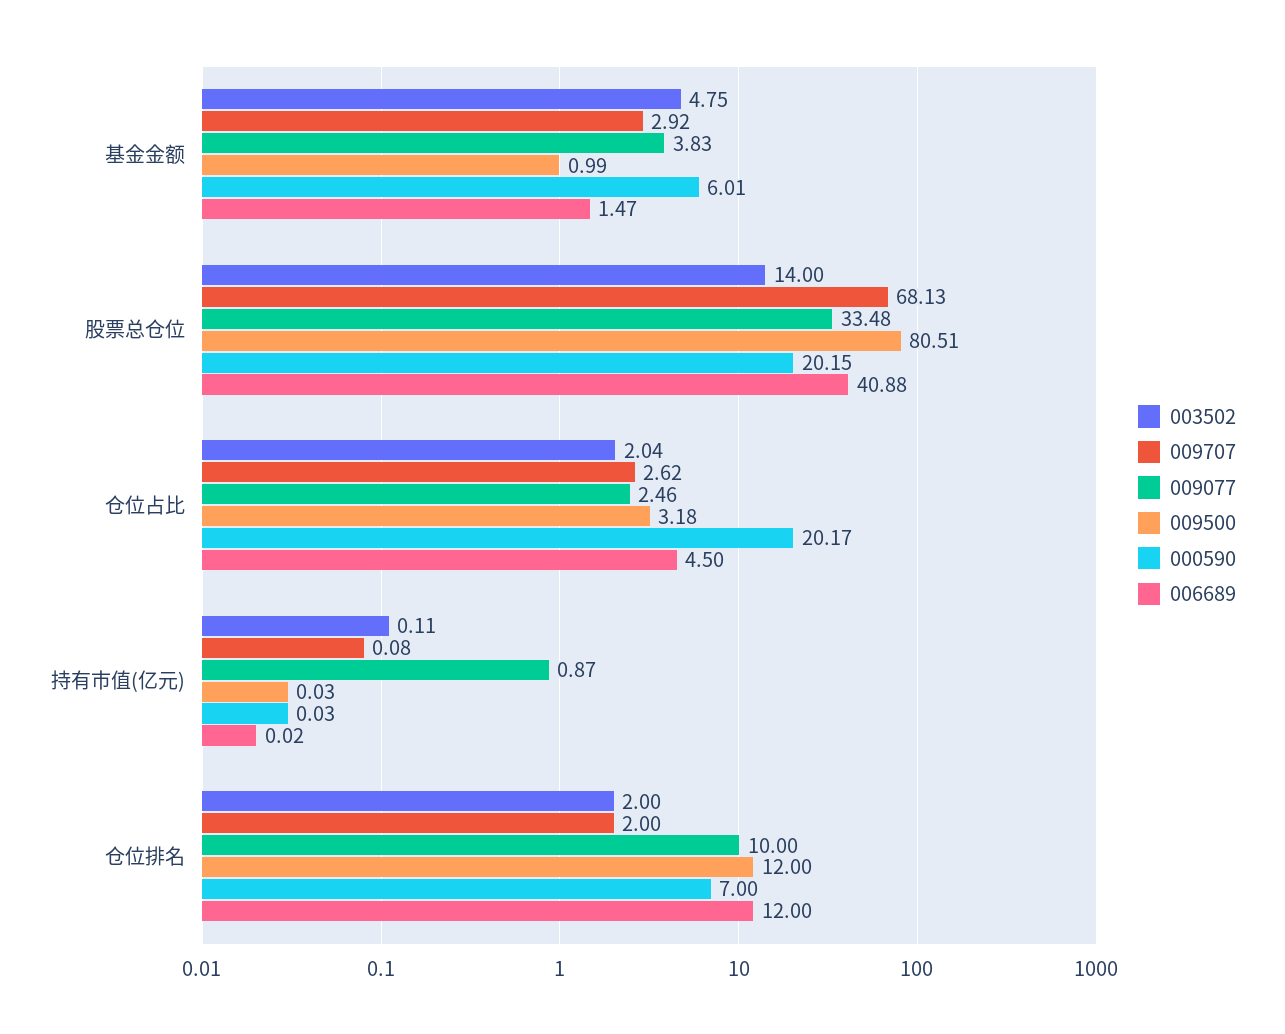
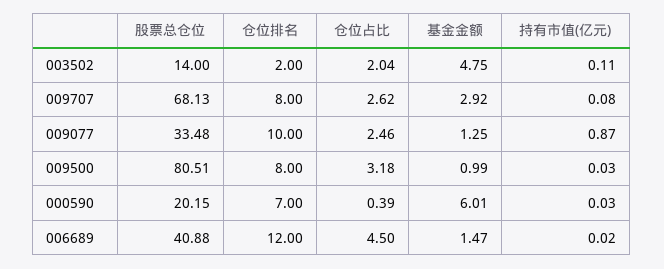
  {
    "003502": {
      "基金金额": 4.75,
      "股票总仓位": 14,
      "仓位占比": 2.04,
      "持有市值(亿元)": 0.11,
      "仓位排名": 2
    },
    "009707": {
      "基金金额": 2.92,
      "股票总仓位": 68.13,
      "仓位占比": 2.62,
      "持有市值(亿元)": 0.08,
-     "仓位排名": 2
+     "仓位排名": 8
    },
    "009077": {
-     "基金金额": 3.83,
+     "基金金额": 1.25,
      "股票总仓位": 33.48,
      "仓位占比": 2.46,
      "持有市值(亿元)": 0.87,
      "仓位排名": 10
    },
    "009500": {
      "基金金额": 0.99,
      "股票总仓位": 80.51,
      "仓位占比": 3.18,
      "持有市值(亿元)": 0.03,
-     "仓位排名": 12
+     "仓位排名": 8
    },
    "000590": {
      "基金金额": 6.01,
      "股票总仓位": 20.15,
-     "仓位占比": 20.17,
+     "仓位占比": 0.39,
      "持有市值(亿元)": 0.03,
      "仓位排名": 7
    },
    "006689": {
      "基金金额": 1.47,
      "股票总仓位": 40.88,
      "仓位占比": 4.5,
      "持有市值(亿元)": 0.02,
      "仓位排名": 12
    }
  }

